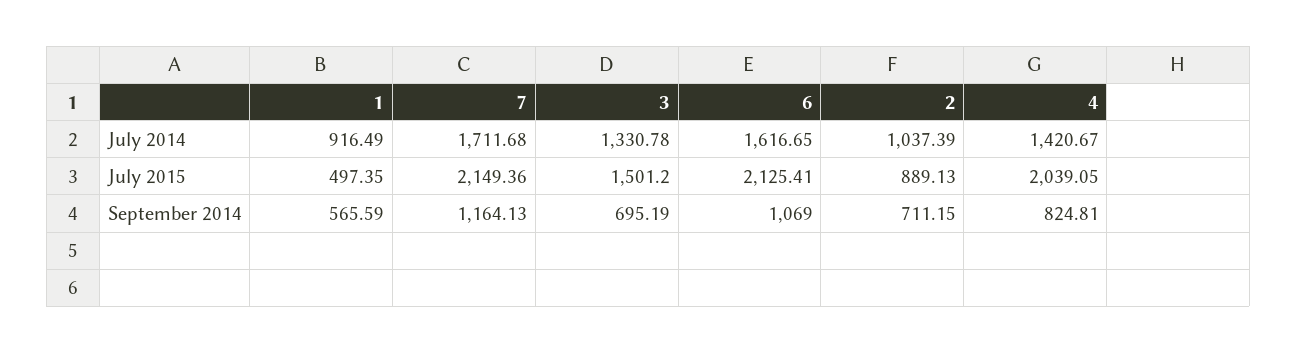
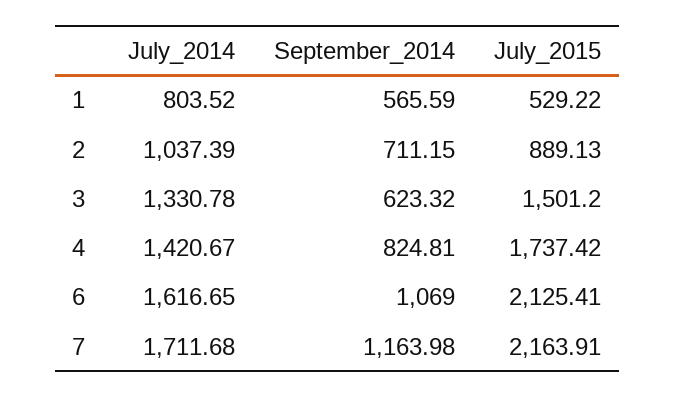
  {
    "1": {
-     "July 2014": 916.49,
+     "July 2014": 803.52,
-     "July 2015": 497.35,
+     "July 2015": 529.22,
      "September 2014": 565.59
    },
    "7": {
      "July 2014": 1711.68,
-     "July 2015": 2149.36,
+     "July 2015": 2163.91,
-     "September 2014": 1164.13
+     "September 2014": 1163.98
    },
    "3": {
      "July 2014": 1330.78,
      "July 2015": 1501.2,
-     "September 2014": 695.19
+     "September 2014": 623.32
    },
    "6": {
      "July 2014": 1616.65,
      "July 2015": 2125.41,
      "September 2014": 1069
    },
    "2": {
      "July 2014": 1037.39,
      "July 2015": 889.13,
      "September 2014": 711.15
    },
    "4": {
      "July 2014": 1420.67,
-     "July 2015": 2039.05,
+     "July 2015": 1737.42,
      "September 2014": 824.81
    }
  }

